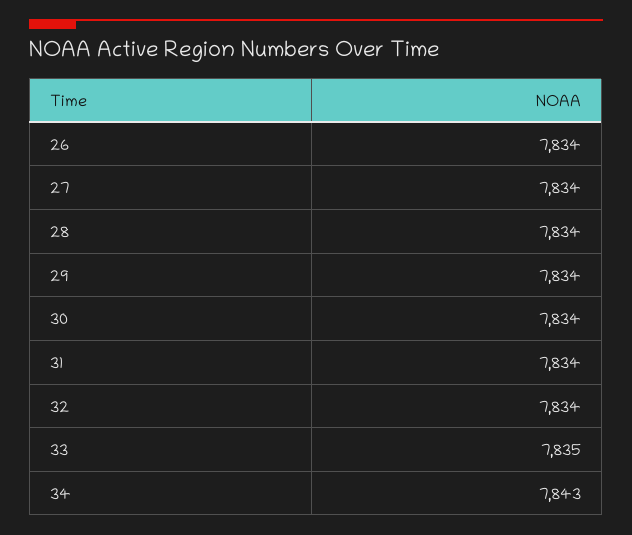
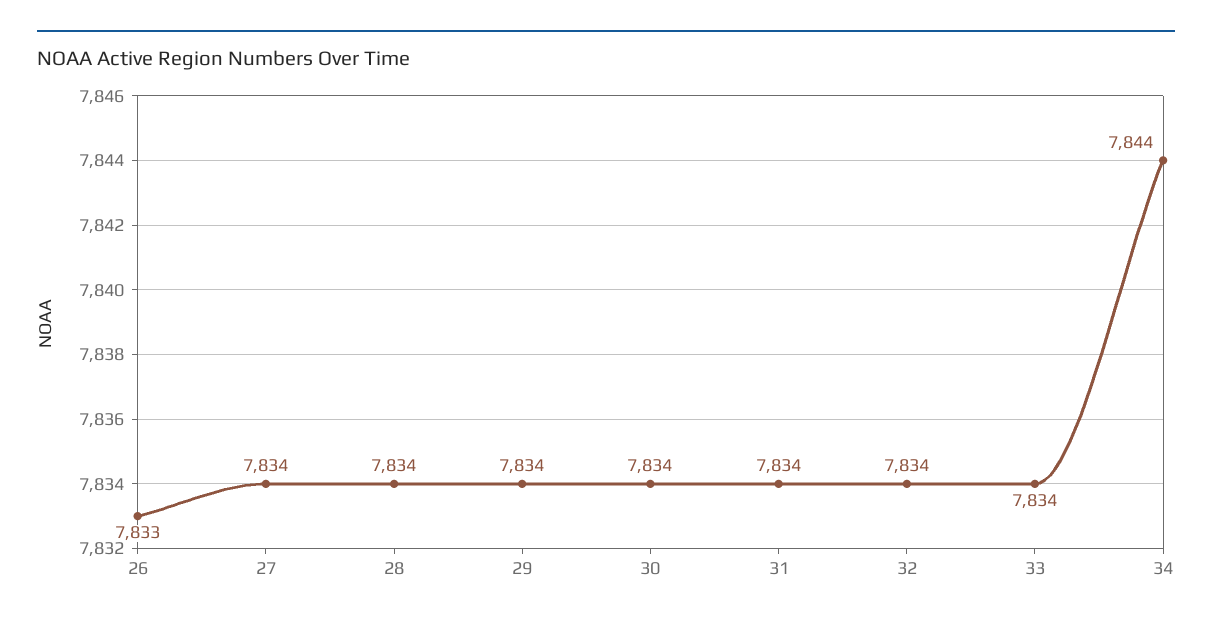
  {
-   "26": 7834,
+   "26": 7833,
    "27": 7834,
    "28": 7834,
    "29": 7834,
    "30": 7834,
    "31": 7834,
    "32": 7834,
-   "33": 7835,
+   "33": 7834,
-   "34": 7843
+   "34": 7844
  }

